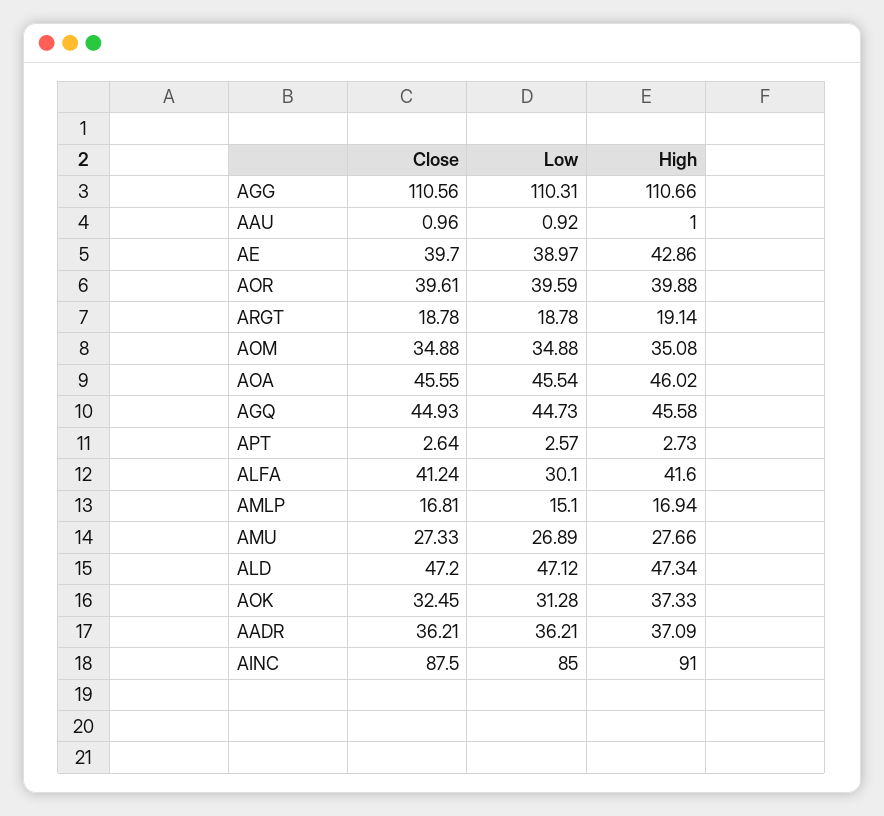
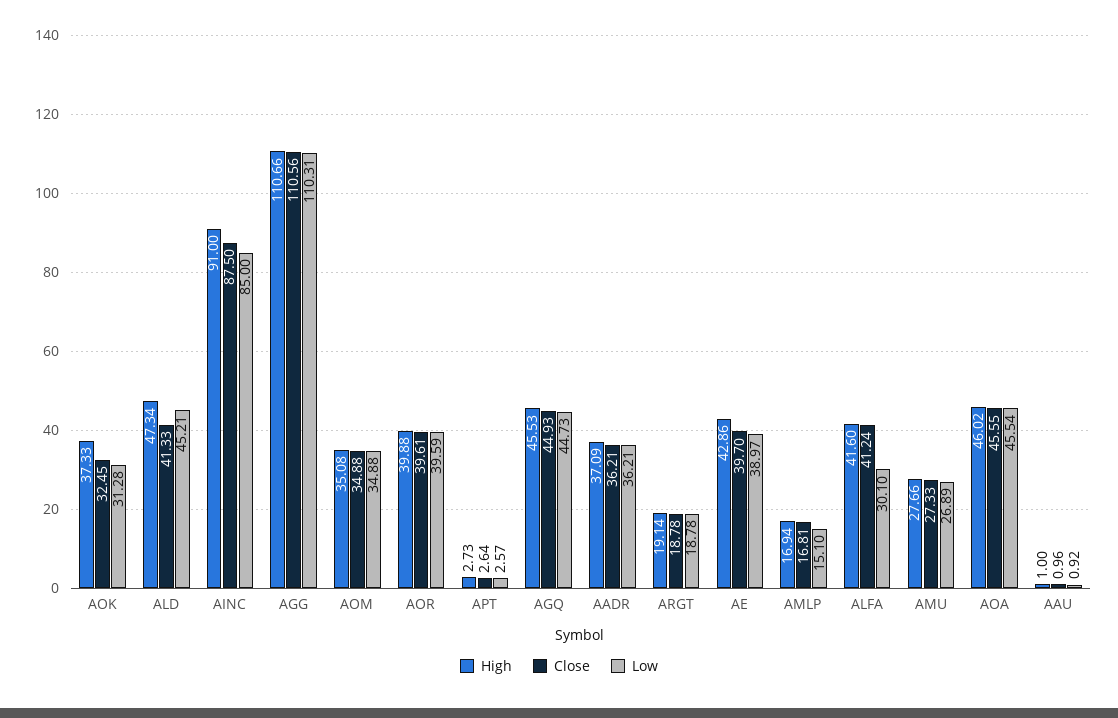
  {
    "Close": {
      "AGG": 110.56,
      "AAU": 0.96,
      "AE": 39.7,
      "AOR": 39.61,
      "ARGT": 18.78,
      "AOM": 34.88,
      "AOA": 45.55,
      "AGQ": 44.93,
      "APT": 2.64,
      "ALFA": 41.24,
      "AMLP": 16.81,
      "AMU": 27.33,
-     "ALD": 47.2,
+     "ALD": 41.33,
      "AOK": 32.45,
      "AADR": 36.21,
      "AINC": 87.5
    },
    "Low": {
      "AGG": 110.31,
      "AAU": 0.92,
      "AE": 38.97,
      "AOR": 39.59,
      "ARGT": 18.78,
      "AOM": 34.88,
      "AOA": 45.54,
      "AGQ": 44.73,
      "APT": 2.57,
      "ALFA": 30.1,
      "AMLP": 15.1,
      "AMU": 26.89,
-     "ALD": 47.12,
+     "ALD": 45.21,
      "AOK": 31.28,
      "AADR": 36.21,
      "AINC": 85
    },
    "High": {
      "AGG": 110.66,
      "AAU": 1,
      "AE": 42.86,
      "AOR": 39.88,
      "ARGT": 19.14,
      "AOM": 35.08,
      "AOA": 46.02,
-     "AGQ": 45.58,
+     "AGQ": 45.53,
      "APT": 2.73,
      "ALFA": 41.6,
      "AMLP": 16.94,
      "AMU": 27.66,
      "ALD": 47.34,
      "AOK": 37.33,
      "AADR": 37.09,
      "AINC": 91
    }
  }

